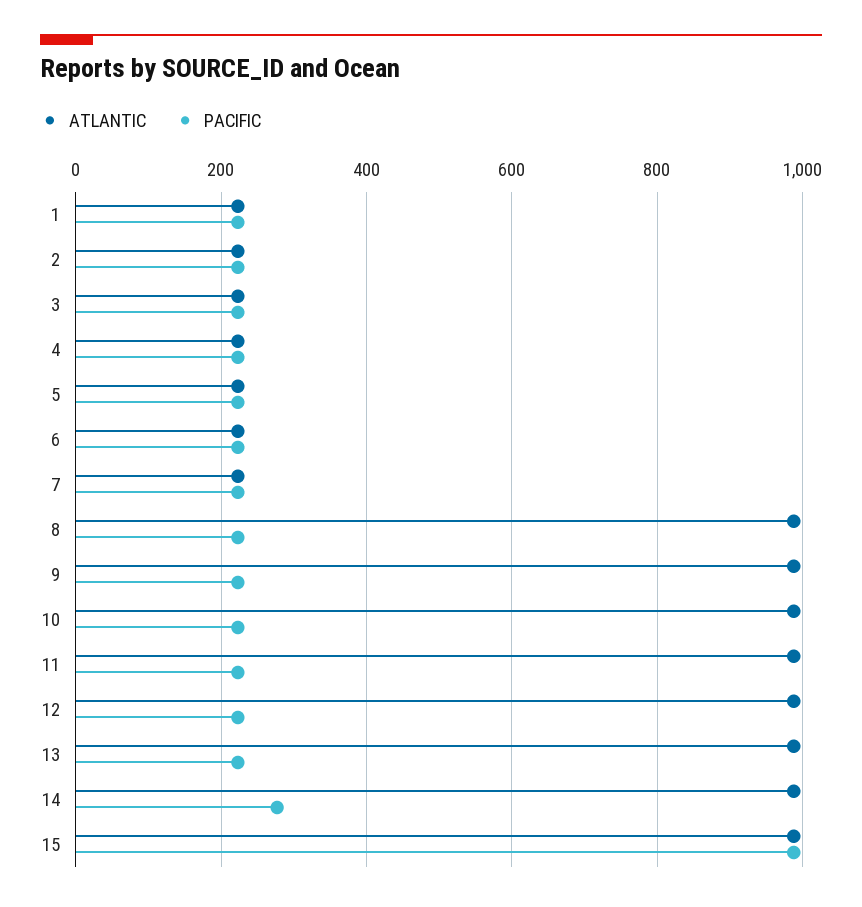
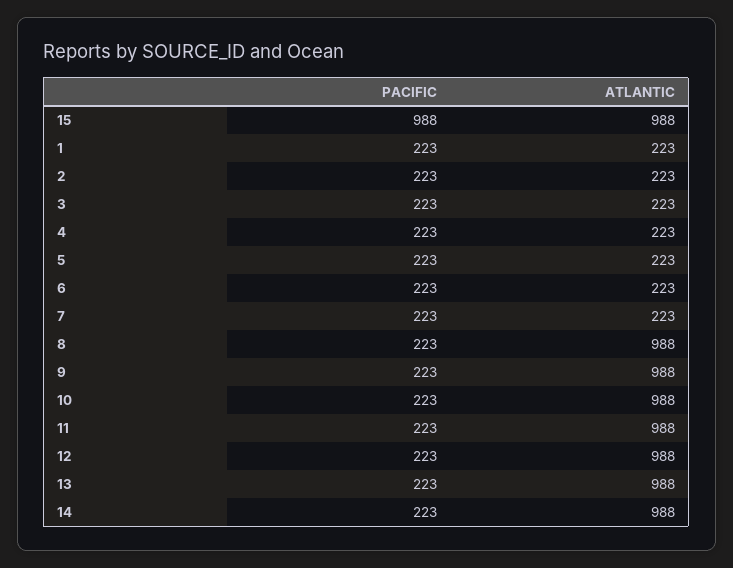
  {
    "ATLANTIC": {
      "1": 223,
      "2": 223,
      "3": 223,
      "4": 223,
      "5": 223,
      "6": 223,
      "7": 223,
      "8": 988,
      "9": 988,
      "10": 988,
      "11": 988,
      "12": 988,
      "13": 988,
      "14": 988,
      "15": 988
    },
    "PACIFIC": {
      "1": 223,
      "2": 223,
      "3": 223,
      "4": 223,
      "5": 223,
      "6": 223,
      "7": 223,
      "8": 223,
      "9": 223,
      "10": 223,
      "11": 223,
      "12": 223,
      "13": 223,
-     "14": 280,
+     "14": 223,
      "15": 988
    }
  }

